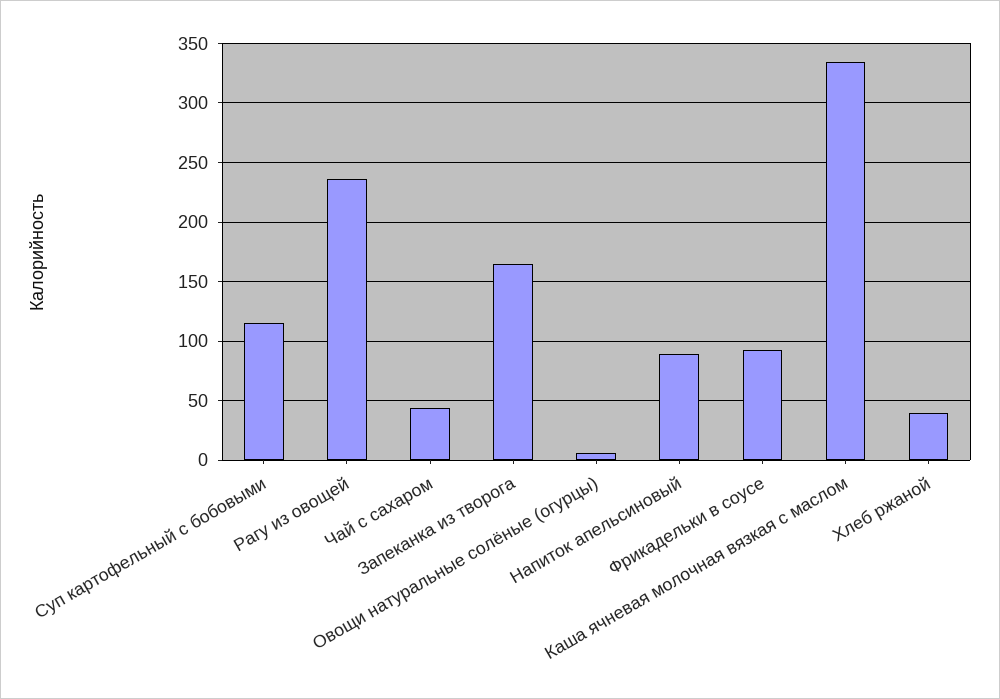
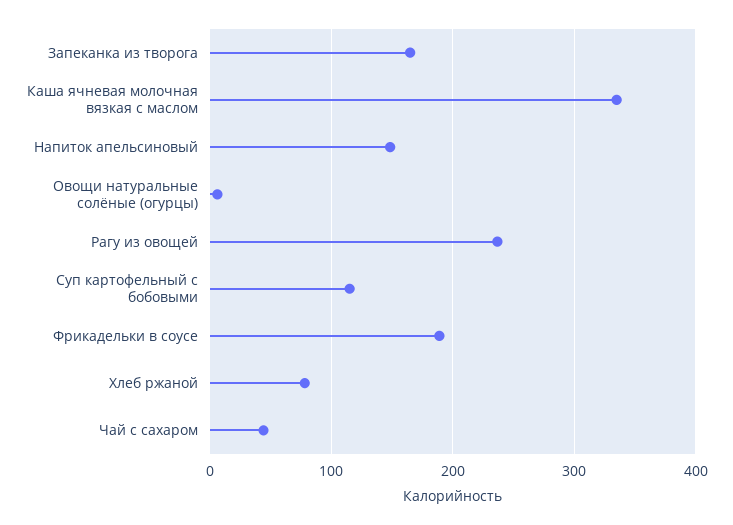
  {
    "Суп картофельный с бобовыми": 120,
    "Рагу из овощей": 240,
    "Чай с сахаром": 40,
    "Запеканка из творога": 160,
    "Овощи натуральные солёные (огурцы)": 10,
-   "Напиток апельсиновый": 90,
+   "Напиток апельсиновый": 150,
-   "Фрикадельки в соусе": 90,
+   "Фрикадельки в соусе": 190,
    "Каша ячневая молочная вязкая с маслом": 330,
-   "Хлеб ржаной": 40
+   "Хлеб ржаной": 80
  }

